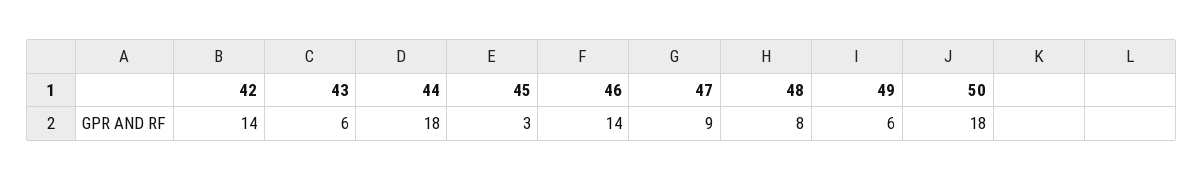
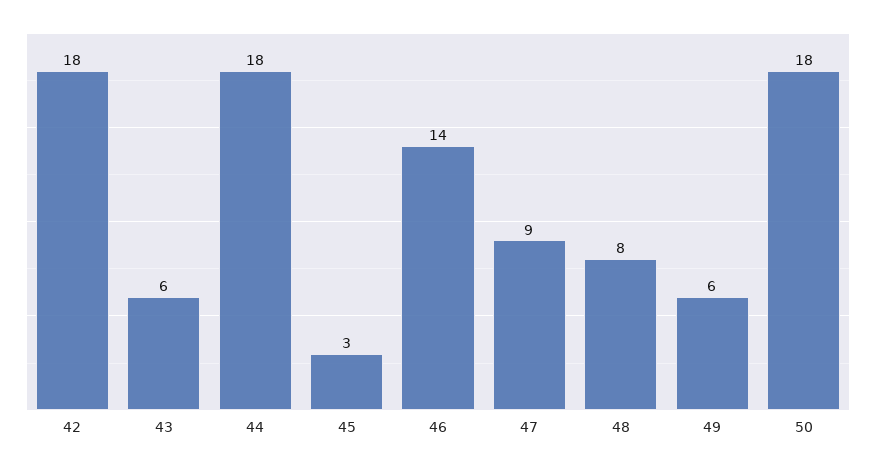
  {
-   "42": 14,
+   "42": 18,
    "43": 6,
    "44": 18,
    "45": 3,
    "46": 14,
    "47": 9,
    "48": 8,
    "49": 6,
    "50": 18
  }

